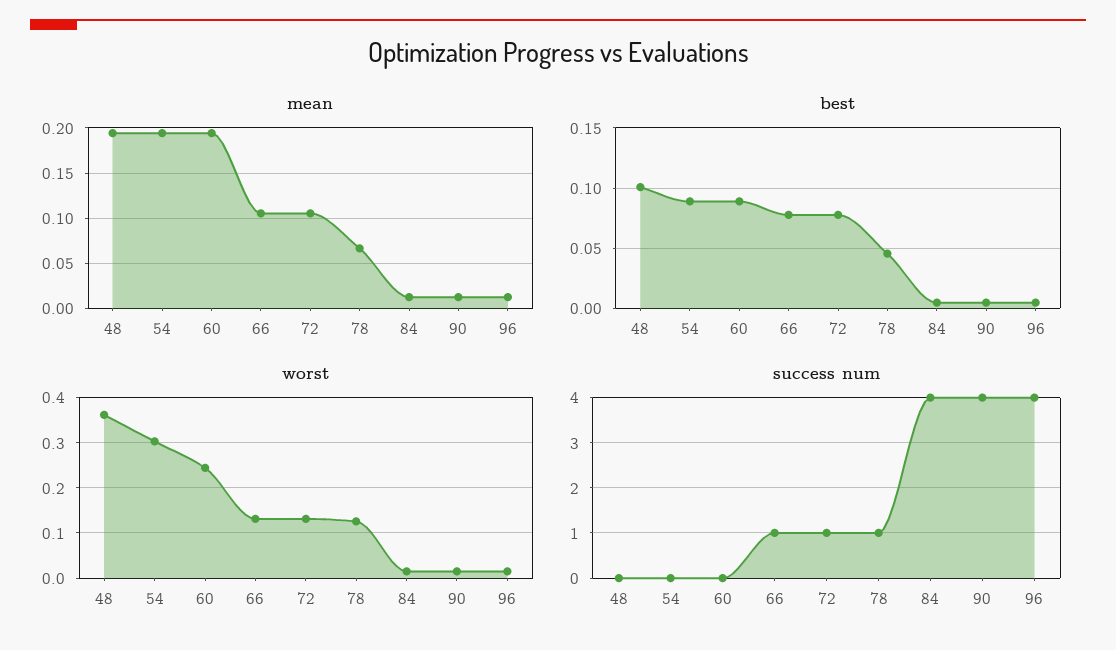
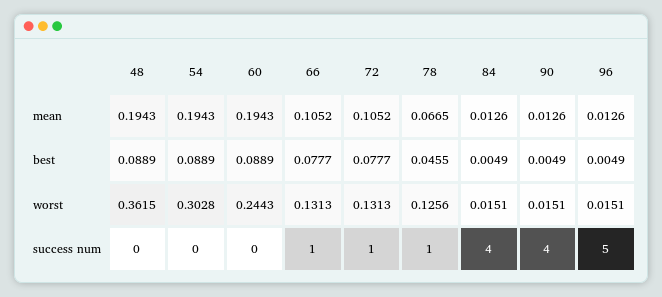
  {
    "mean": {
      "48": 0.1943,
      "54": 0.1943,
      "60": 0.1943,
      "66": 0.1052,
      "72": 0.1052,
      "78": 0.0665,
      "84": 0.0126,
      "90": 0.0126,
      "96": 0.0126
    },
    "best": {
-     "48": 0.1,
+     "48": 0.0889,
      "54": 0.0889,
      "60": 0.0889,
      "66": 0.0777,
      "72": 0.0777,
      "78": 0.0455,
      "84": 0.0049,
      "90": 0.0049,
      "96": 0.0049
    },
    "worst": {
      "48": 0.3615,
      "54": 0.3028,
      "60": 0.2443,
      "66": 0.1313,
      "72": 0.1313,
      "78": 0.1256,
      "84": 0.0151,
      "90": 0.0151,
      "96": 0.0151
    },
    "success num": {
      "48": 0,
      "54": 0,
      "60": 0,
      "66": 1,
      "72": 1,
      "78": 1,
      "84": 4,
      "90": 4,
-     "96": 4
+     "96": 5
    }
  }

